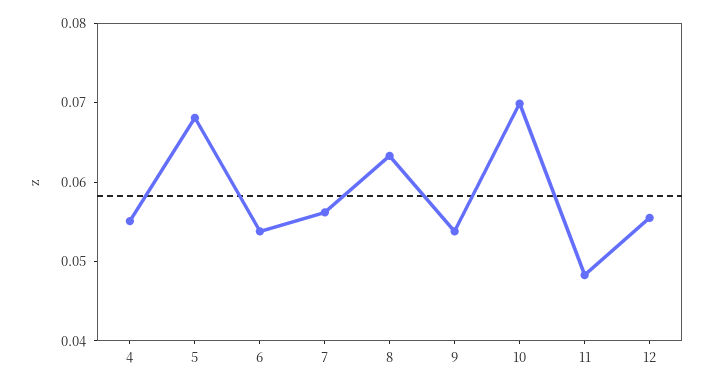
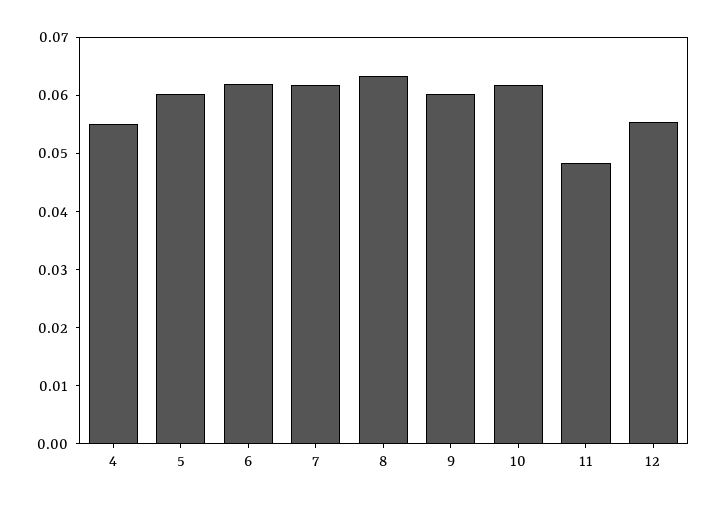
  {
    "4": 0.056,
-   "5": 0.068,
+   "5": 0.06,
-   "6": 0.054,
+   "6": 0.062,
-   "7": 0.056,
+   "7": 0.062,
    "8": 0.064,
-   "9": 0.054,
+   "9": 0.06,
-   "10": 0.07,
+   "10": 0.062,
    "11": 0.048,
    "12": 0.056
  }

